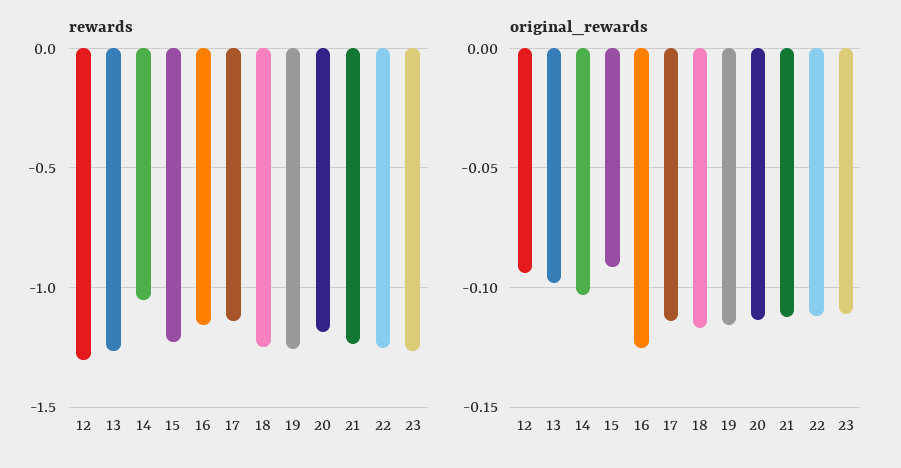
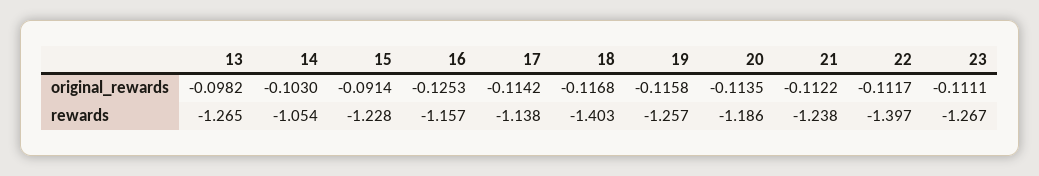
  {
    "rewards": {
-     "12": -1.3,
      "13": -1.265,
      "14": -1.054,
      "15": -1.228,
      "16": -1.157,
      "17": -1.138,
-     "18": -1.25,
+     "18": -1.403,
      "19": -1.257,
      "20": -1.186,
      "21": -1.238,
-     "22": -1.25,
+     "22": -1.397,
      "23": -1.267
    },
    "original_rewards": {
-     "12": -0.095,
      "13": -0.0982,
      "14": -0.103,
      "15": -0.0914,
      "16": -0.1253,
      "17": -0.1142,
      "18": -0.1168,
      "19": -0.1158,
      "20": -0.1135,
      "21": -0.1122,
      "22": -0.1117,
      "23": -0.1111
    }
  }

